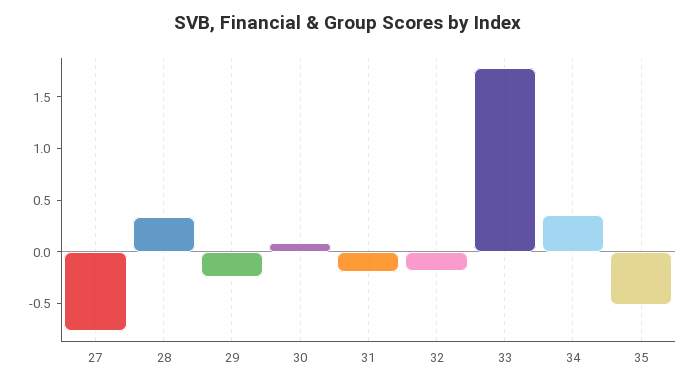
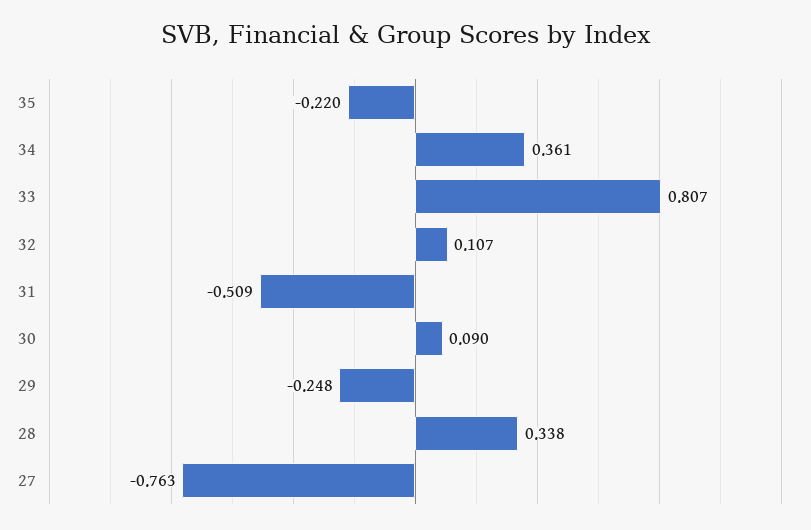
  {
    "27": -0.763,
    "28": 0.338,
    "29": -0.248,
    "30": 0.09,
-   "31": -0.2,
+   "31": -0.509,
-   "32": -0.2,
+   "32": 0.107,
-   "33": 1.8,
+   "33": 0.807,
    "34": 0.361,
-   "35": -0.5
+   "35": -0.22
  }

